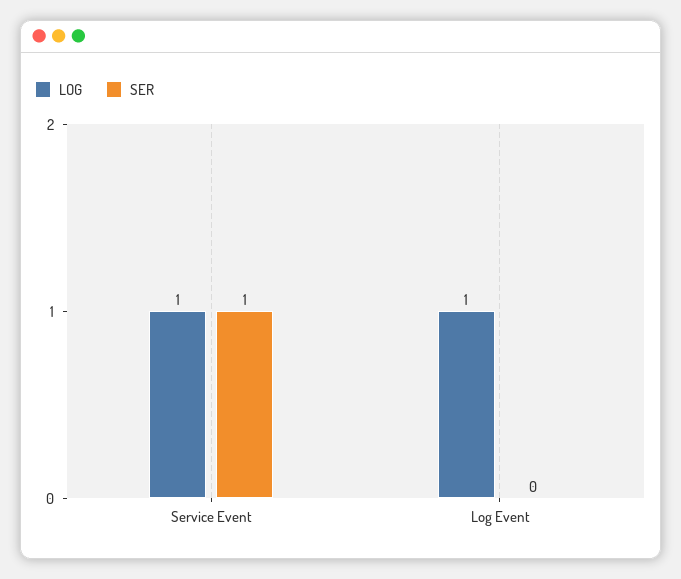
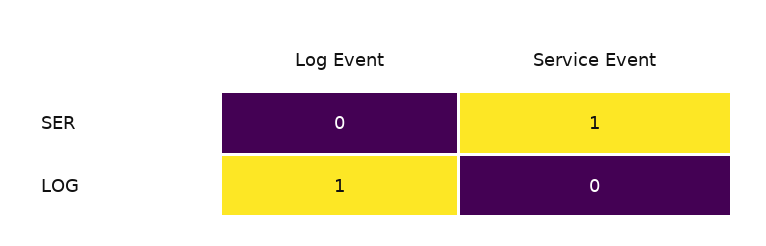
  {
    "LOG": {
-     "Service Event": 1,
+     "Service Event": 0,
      "Log Event": 1
    },
    "SER": {
      "Service Event": 1,
      "Log Event": 0
    }
  }

